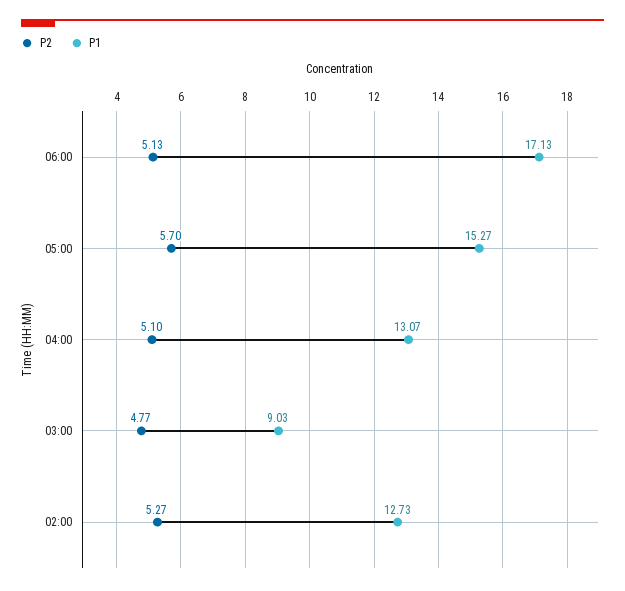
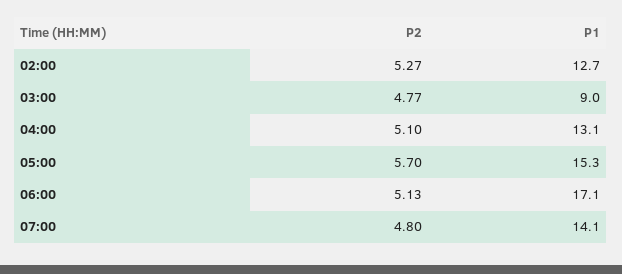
  {
    "P2": {
      "06:00": 5.13,
      "05:00": 5.7,
      "04:00": 5.1,
      "03:00": 4.77,
-     "02:00": 5.27
+     "02:00": 5.27,
+     "07:00": 4.8
    },
    "P1": {
      "06:00": 17.13,
      "05:00": 15.27,
      "04:00": 13.07,
      "03:00": 9.03,
-     "02:00": 12.73
+     "02:00": 12.73,
+     "07:00": 14.1
    }
  }

